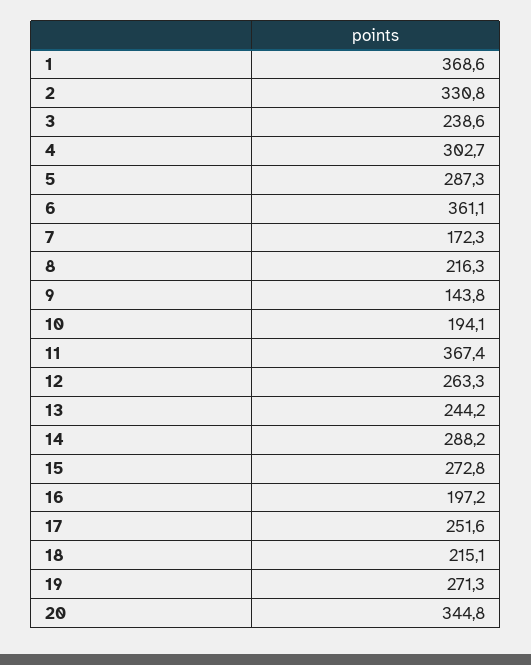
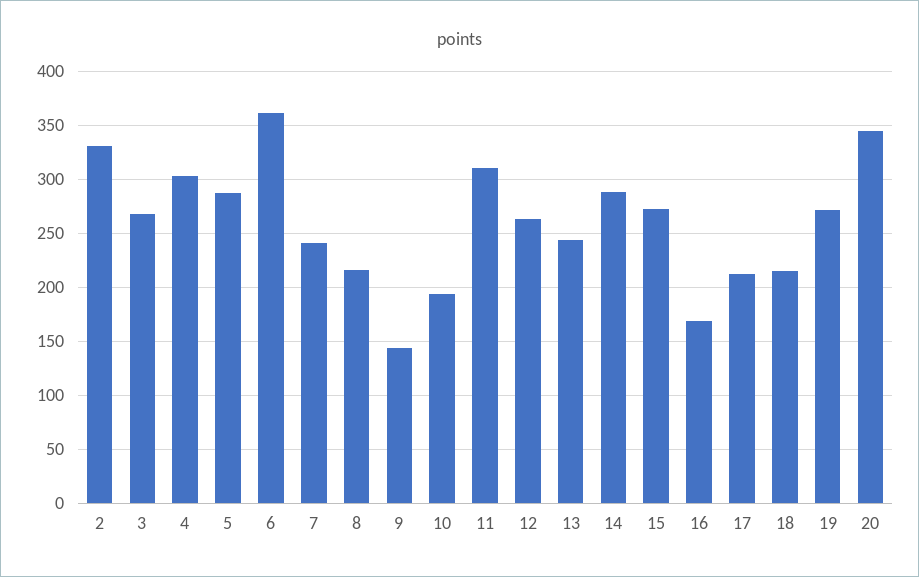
  {
-   "1": 368.6,
    "2": 330.8,
-   "3": 238.6,
+   "3": 270,
    "4": 302.7,
    "5": 287.3,
    "6": 361.1,
-   "7": 172.3,
+   "7": 240,
    "8": 216.3,
    "9": 143.8,
    "10": 194.1,
-   "11": 367.4,
+   "11": 310,
    "12": 263.3,
    "13": 244.2,
    "14": 288.2,
    "15": 272.8,
-   "16": 197.2,
+   "16": 170,
-   "17": 251.6,
+   "17": 210,
    "18": 215.1,
    "19": 271.3,
    "20": 344.8
  }

